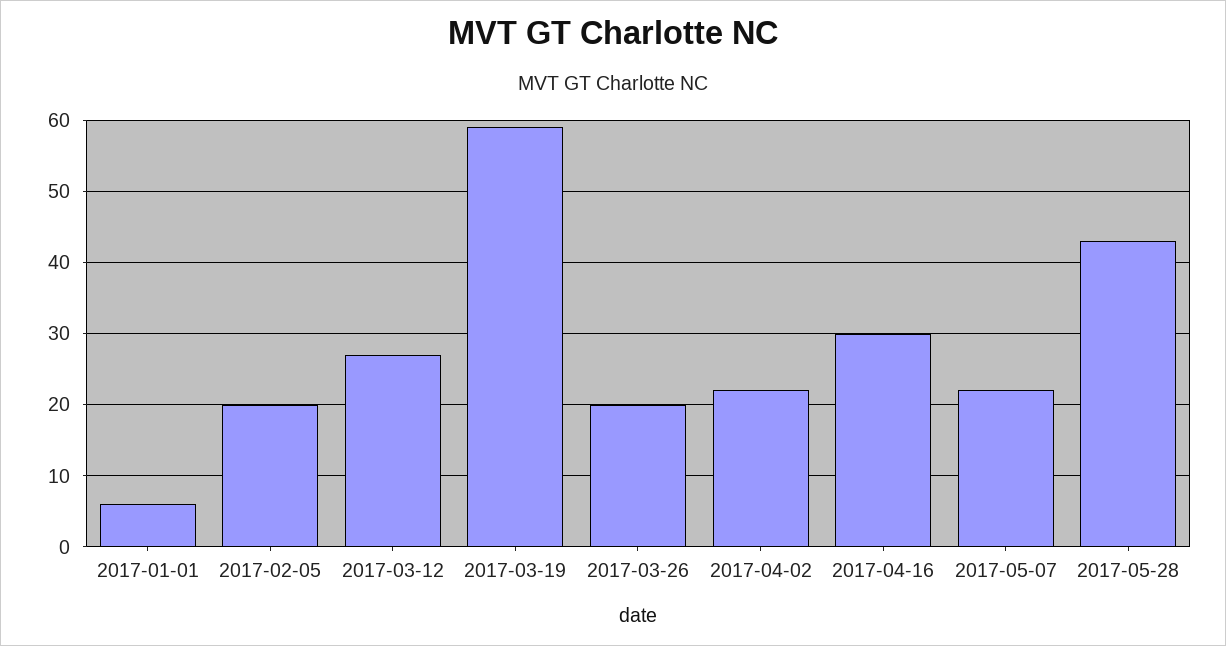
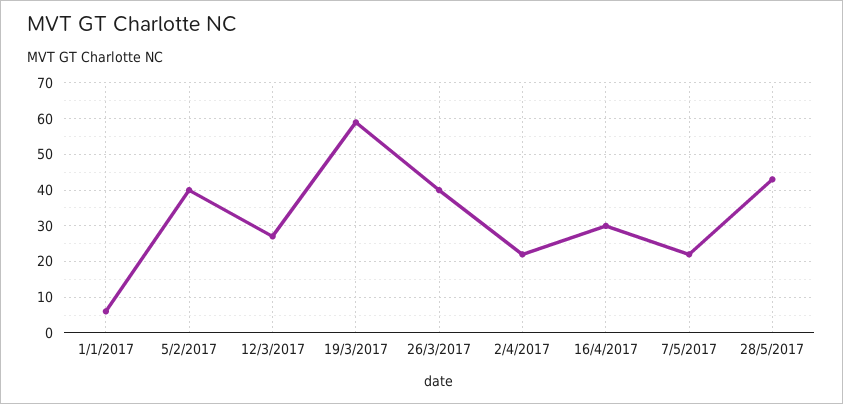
  {
    "2017-01-01": 6,
-   "2017-02-05": 20,
+   "2017-02-05": 40,
    "2017-03-12": 27,
    "2017-03-19": 59,
-   "2017-03-26": 20,
+   "2017-03-26": 40,
    "2017-04-02": 22,
    "2017-04-16": 30,
    "2017-05-07": 22,
    "2017-05-28": 43
  }

